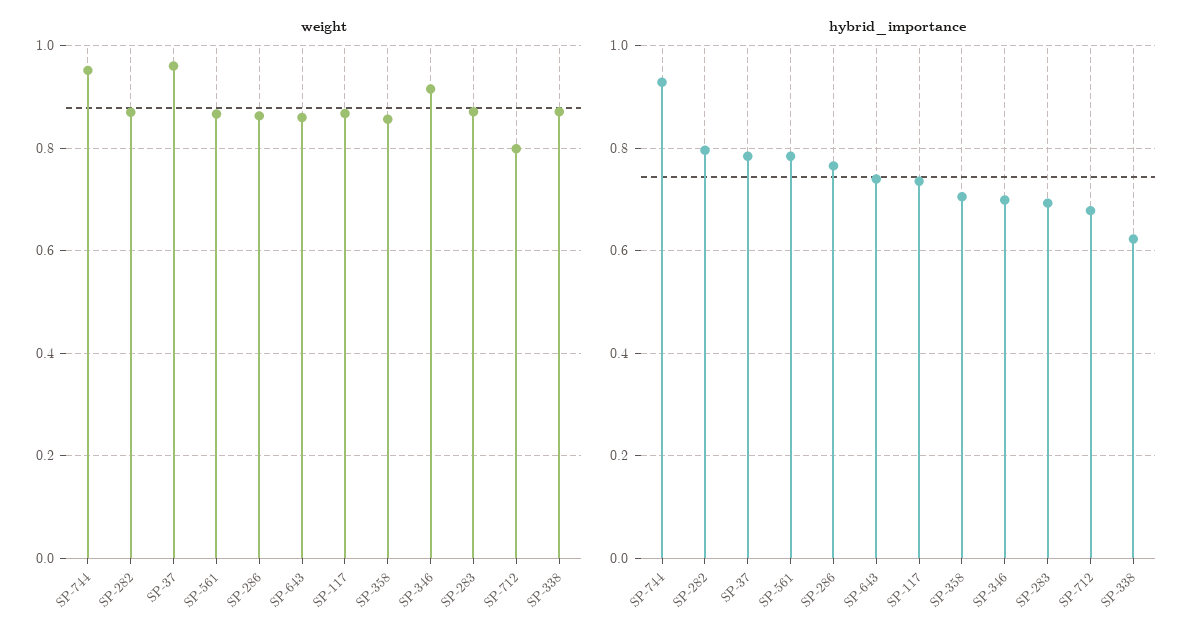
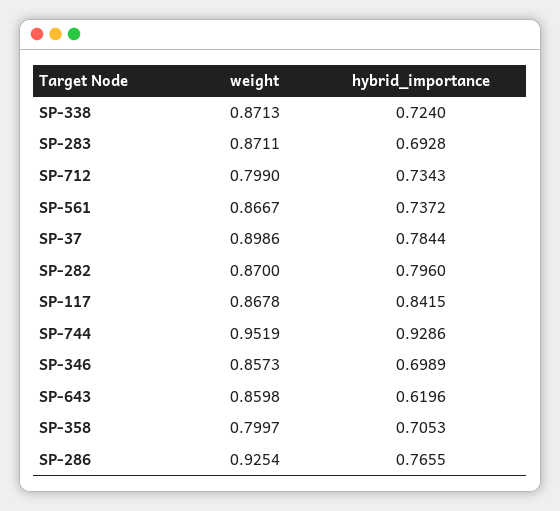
  {
    "weight": {
      "SP-744": 0.9519,
      "SP-282": 0.87,
-     "SP-37": 0.96,
+     "SP-37": 0.8986,
      "SP-561": 0.8667,
-     "SP-286": 0.86,
+     "SP-286": 0.9254,
      "SP-643": 0.8598,
      "SP-117": 0.8678,
-     "SP-358": 0.86,
+     "SP-358": 0.7997,
-     "SP-346": 0.92,
+     "SP-346": 0.8573,
      "SP-283": 0.8711,
      "SP-712": 0.799,
      "SP-338": 0.8713
    },
    "hybrid_importance": {
      "SP-744": 0.9286,
      "SP-282": 0.796,
      "SP-37": 0.7844,
-     "SP-561": 0.78,
+     "SP-561": 0.7372,
      "SP-286": 0.7655,
-     "SP-643": 0.74,
+     "SP-643": 0.6196,
-     "SP-117": 0.74,
+     "SP-117": 0.8415,
      "SP-358": 0.7053,
      "SP-346": 0.6989,
      "SP-283": 0.6928,
-     "SP-712": 0.68,
+     "SP-712": 0.7343,
-     "SP-338": 0.62
+     "SP-338": 0.724
    }
  }

